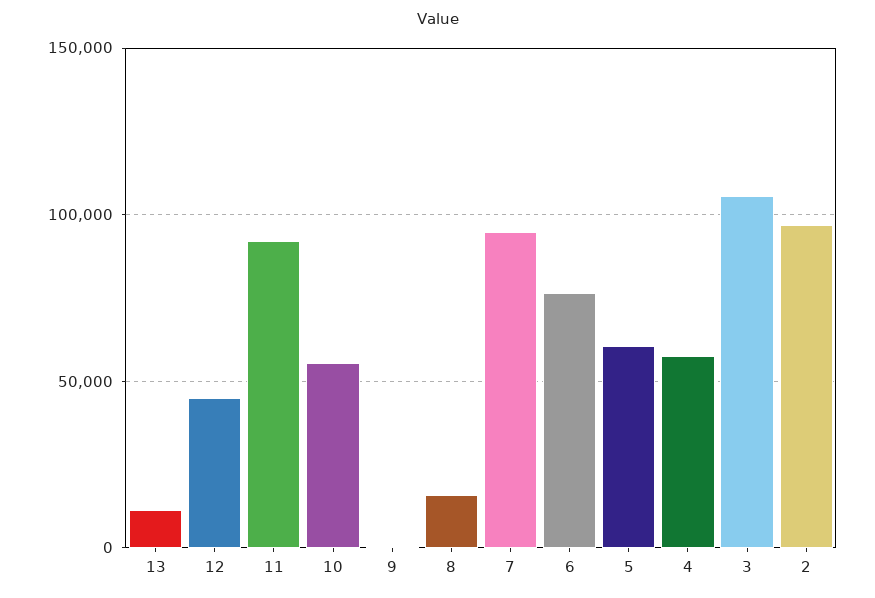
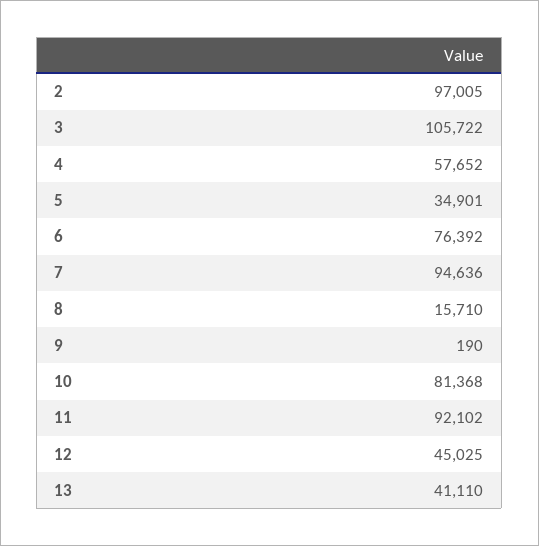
  {
-   "13": 10000,
+   "13": 41110,
    "12": 45025,
    "11": 92102,
-   "10": 55000,
+   "10": 81368,
    "9": 190,
    "8": 15710,
    "7": 94636,
    "6": 76392,
-   "5": 60000,
+   "5": 34901,
    "4": 57652,
    "3": 105722,
    "2": 97005
  }

